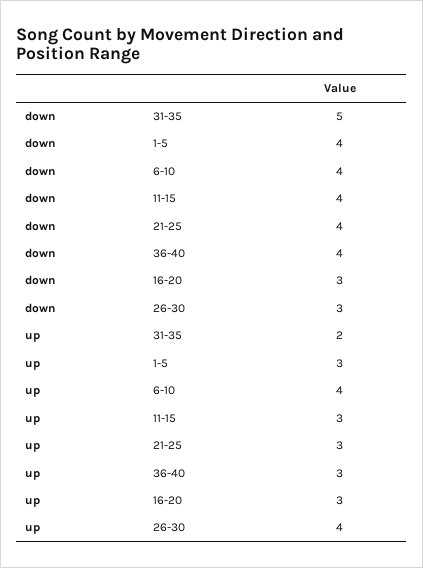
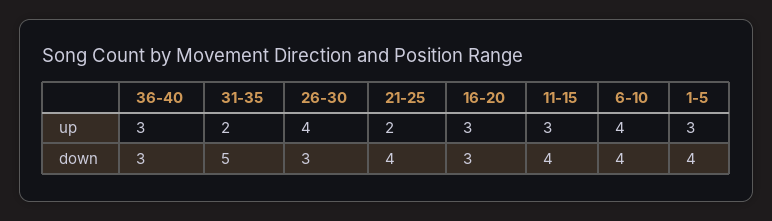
  {
    "down": {
      "31-35": 5,
      "1-5": 4,
      "6-10": 4,
      "11-15": 4,
      "21-25": 4,
-     "36-40": 4,
+     "36-40": 3,
      "16-20": 3,
      "26-30": 3
    },
    "up": {
      "31-35": 2,
      "1-5": 3,
      "6-10": 4,
      "11-15": 3,
-     "21-25": 3,
+     "21-25": 2,
      "36-40": 3,
      "16-20": 3,
      "26-30": 4
    }
  }

